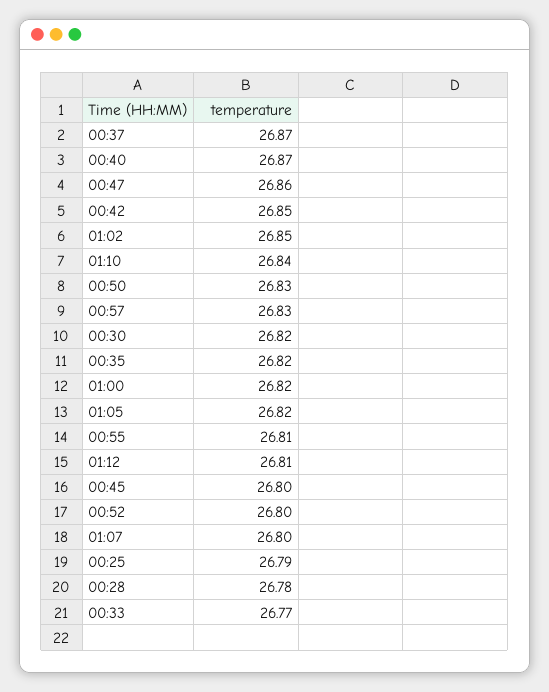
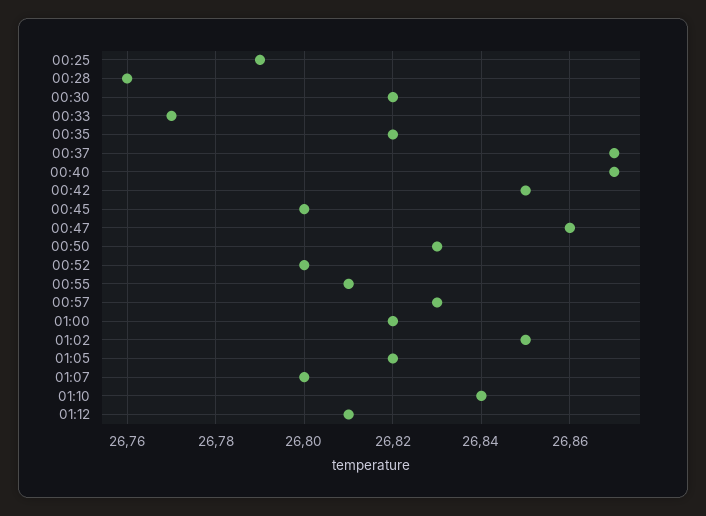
  {
    "00:37": 26.87,
    "00:40": 26.87,
    "00:47": 26.86,
    "00:42": 26.85,
    "01:02": 26.85,
    "01:10": 26.84,
    "00:50": 26.83,
    "00:57": 26.83,
    "00:30": 26.82,
    "00:35": 26.82,
    "01:00": 26.82,
    "01:05": 26.82,
    "00:55": 26.81,
    "01:12": 26.81,
    "00:45": 26.8,
    "00:52": 26.8,
    "01:07": 26.8,
    "00:25": 26.79,
-   "00:28": 26.78,
+   "00:28": 26.76,
    "00:33": 26.77
  }

